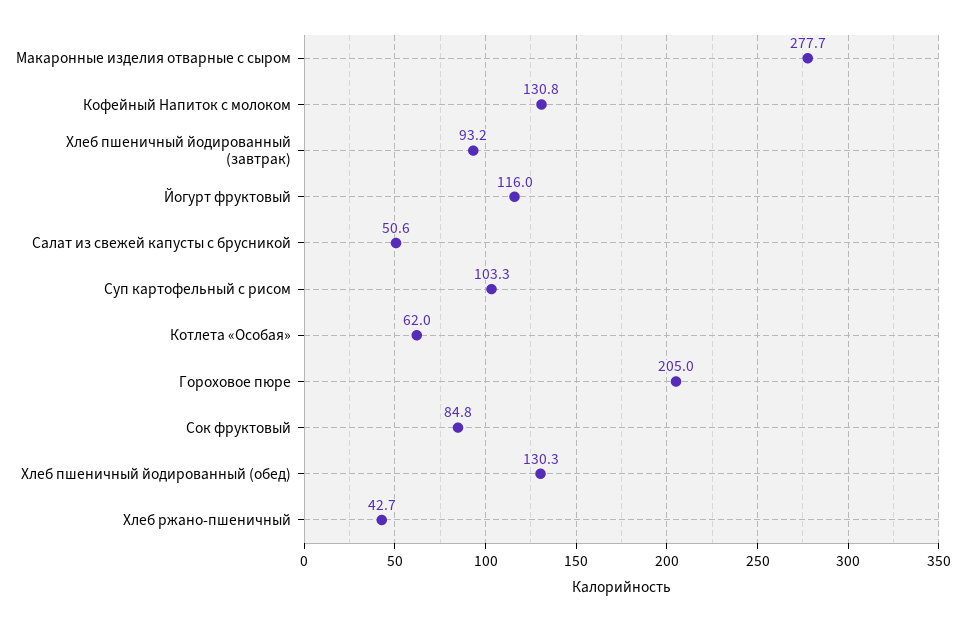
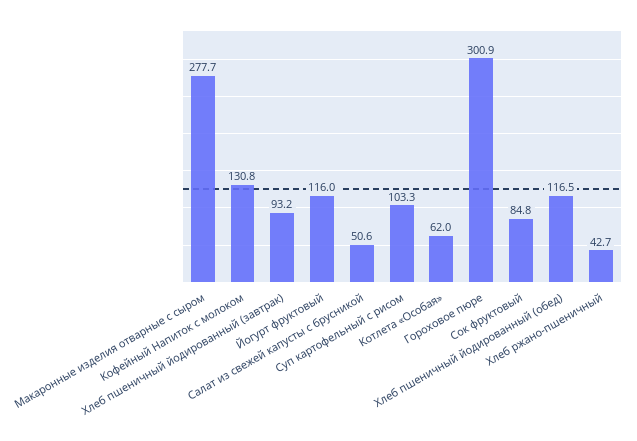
  {
    "Макаронные изделия отварные с сыром": 277.7,
    "Кофейный Напиток с молоком": 130.8,
    "Хлеб пшеничный йодированный (завтрак)": 93.2,
    "Йогурт фруктовый": 116,
    "Салат из свежей капусты с брусникой": 50.6,
    "Суп картофельный с рисом": 103.3,
    "Котлета «Особая»": 62,
-   "Гороховое пюре": 205,
+   "Гороховое пюре": 300.9,
    "Сок фруктовый": 84.8,
-   "Хлеб пшеничный йодированный (обед)": 130.3,
+   "Хлеб пшеничный йодированный (обед)": 116.5,
    "Хлеб ржано-пшеничный": 42.7
  }

